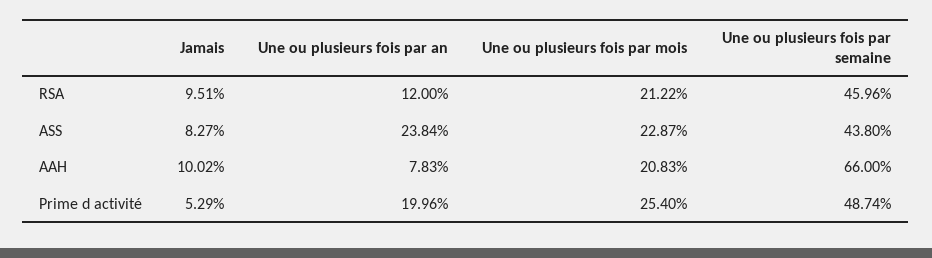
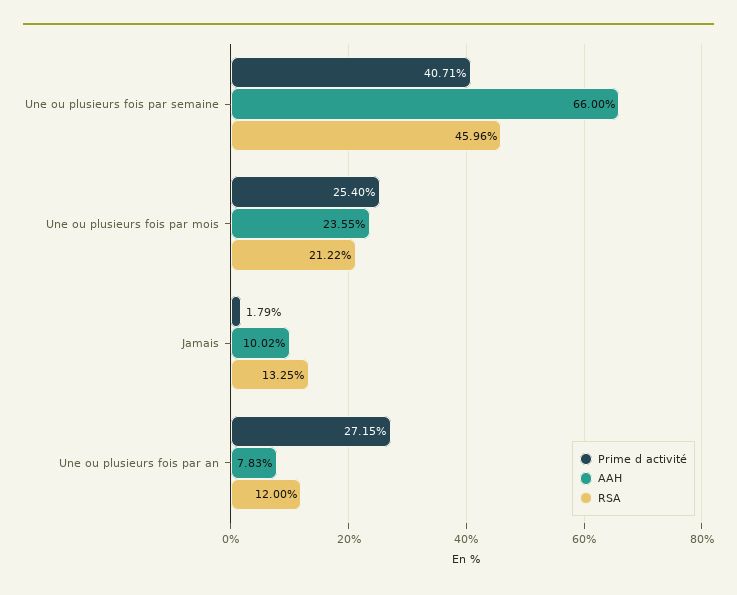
  {
    "RSA": {
-     "Jamais": 9.51,
+     "Jamais": 13.25,
      "Une ou plusieurs fois par an": 12,
      "Une ou plusieurs fois par mois": 21.22,
      "Une ou plusieurs fois par semaine": 45.96
    },
-   "ASS": {
-     "Jamais": 8.27,
-     "Une ou plusieurs fois par an": 23.84,
-     "Une ou plusieurs fois par mois": 22.87,
-     "Une ou plusieurs fois par semaine": 43.8
-   },
    "AAH": {
      "Jamais": 10.02,
      "Une ou plusieurs fois par an": 7.83,
-     "Une ou plusieurs fois par mois": 20.83,
+     "Une ou plusieurs fois par mois": 23.55,
      "Une ou plusieurs fois par semaine": 66
    },
    "Prime d activité": {
-     "Jamais": 5.29,
+     "Jamais": 1.79,
-     "Une ou plusieurs fois par an": 19.96,
+     "Une ou plusieurs fois par an": 27.15,
      "Une ou plusieurs fois par mois": 25.4,
-     "Une ou plusieurs fois par semaine": 48.74
+     "Une ou plusieurs fois par semaine": 40.71
    }
  }

